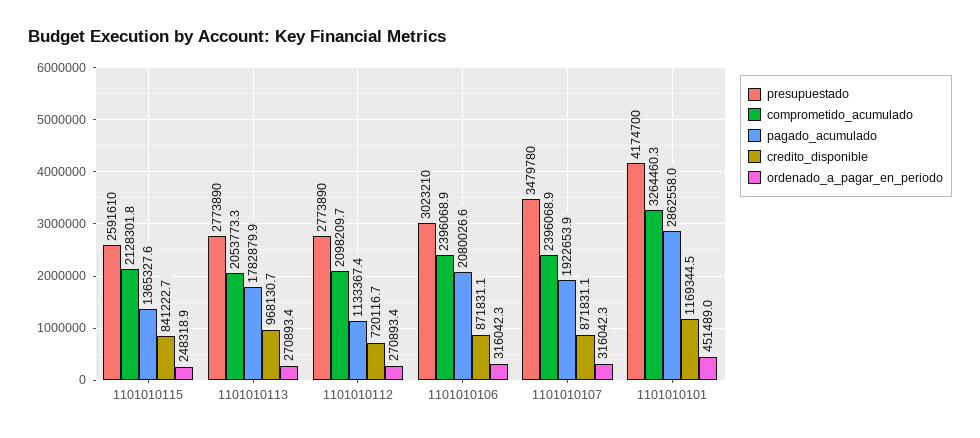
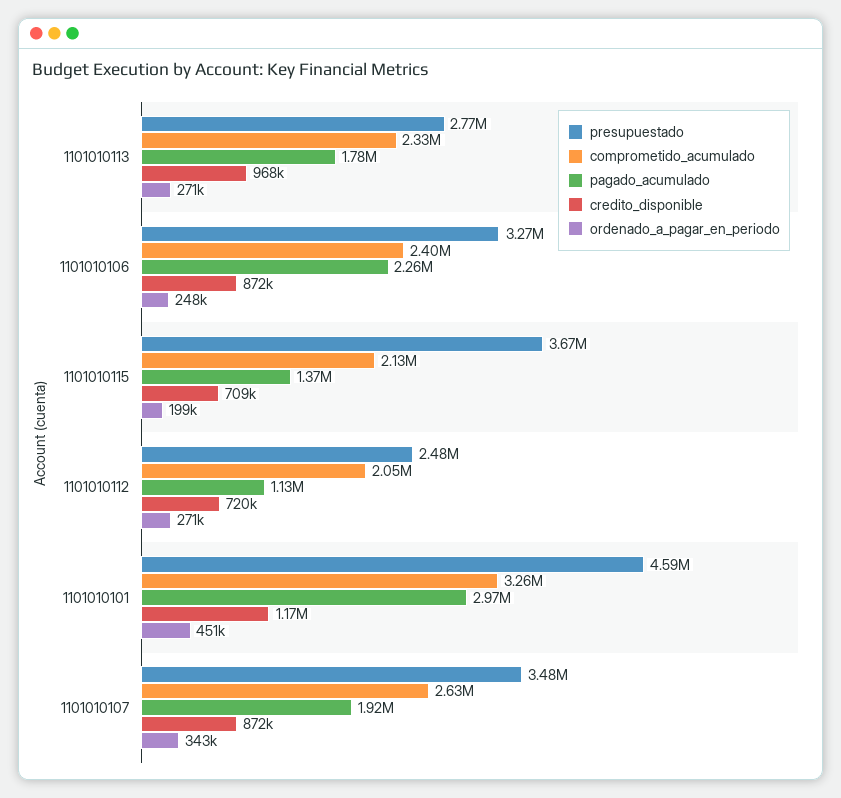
  {
    "presupuestado": {
-     "1101010115": 2591610,
+     "1101010115": 3670000,
      "1101010113": 2773890,
-     "1101010112": 2773890,
+     "1101010112": 2480000,
-     "1101010106": 3023210,
+     "1101010106": 3270000,
      "1101010107": 3479780,
-     "1101010101": 4174700
+     "1101010101": 4590000
    },
    "comprometido_acumulado": {
      "1101010115": 2128301.8,
-     "1101010113": 2053773.3,
+     "1101010113": 2330000,
-     "1101010112": 2098209.7,
+     "1101010112": 2050000,
      "1101010106": 2396068.9,
-     "1101010107": 2396068.9,
+     "1101010107": 2630000,
      "1101010101": 3264460.3
    },
    "pagado_acumulado": {
      "1101010115": 1365327.6,
      "1101010113": 1782879.9,
      "1101010112": 1133367.4,
-     "1101010106": 2080026.6,
+     "1101010106": 2260000,
      "1101010107": 1922653.9,
-     "1101010101": 2862558
+     "1101010101": 2970000
    },
    "credito_disponible": {
-     "1101010115": 841222.7,
+     "1101010115": 709000,
      "1101010113": 968130.7,
      "1101010112": 720116.7,
      "1101010106": 871831.1,
      "1101010107": 871831.1,
      "1101010101": 1169344.5
    },
    "ordenado_a_pagar_en_periodo": {
-     "1101010115": 248318.9,
+     "1101010115": 199000,
      "1101010113": 270893.4,
      "1101010112": 270893.4,
-     "1101010106": 316042.3,
+     "1101010106": 248000,
-     "1101010107": 316042.3,
+     "1101010107": 343000,
      "1101010101": 451489
    }
  }

